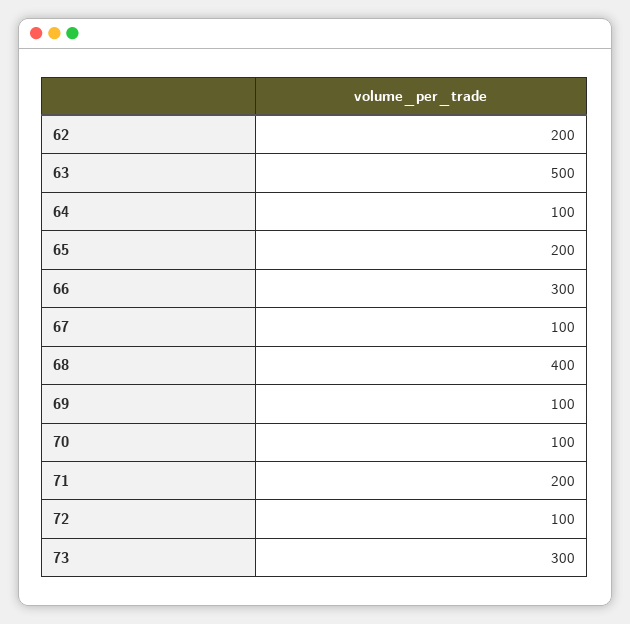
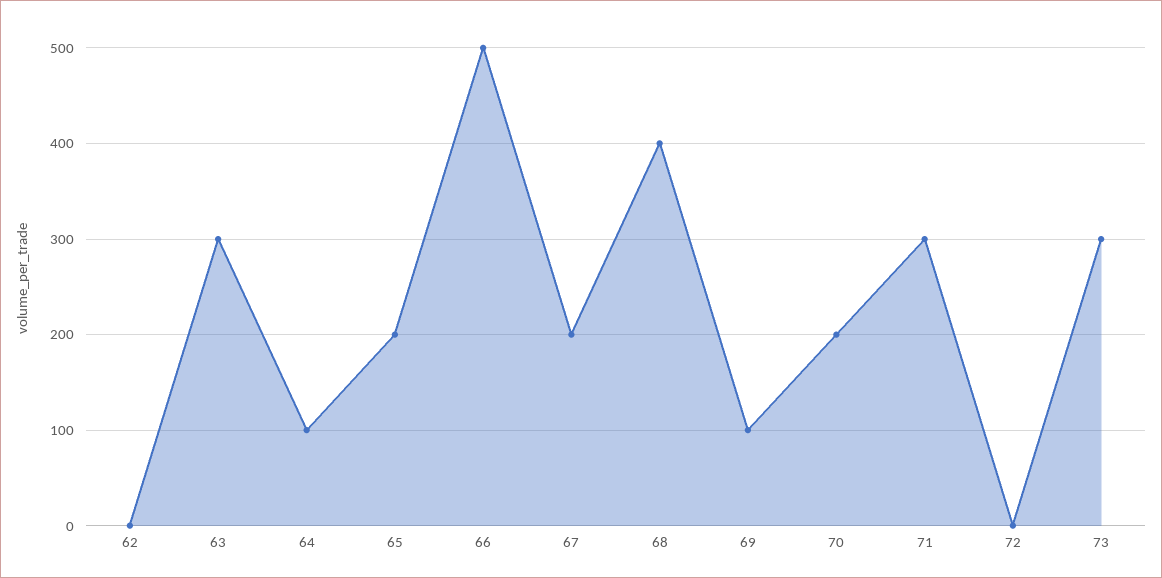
  {
-   "62": 200,
+   "62": 0,
-   "63": 500,
+   "63": 300,
    "64": 100,
    "65": 200,
-   "66": 300,
+   "66": 500,
-   "67": 100,
+   "67": 200,
    "68": 400,
    "69": 100,
-   "70": 100,
+   "70": 200,
-   "71": 200,
+   "71": 300,
-   "72": 100,
+   "72": 0,
    "73": 300
  }

